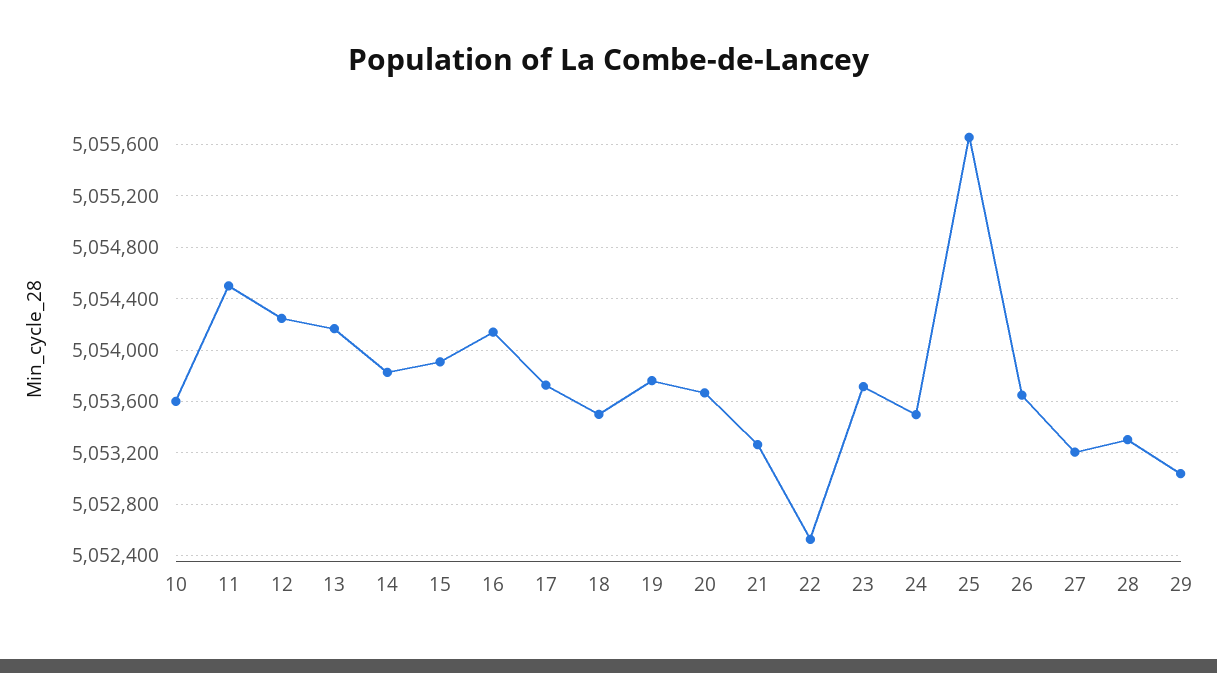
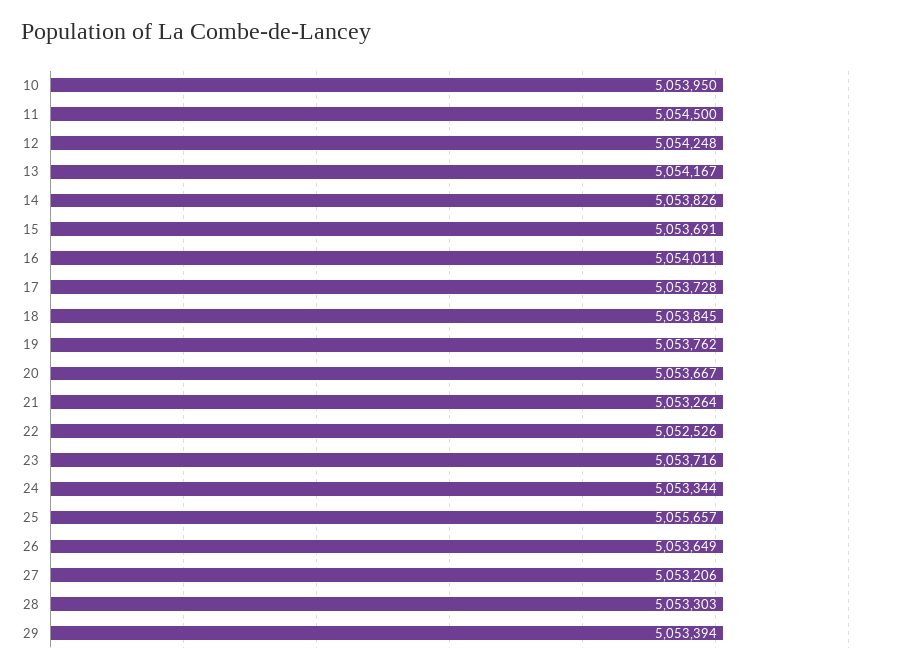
  {
-   "10": 5053600,
+   "10": 5053950,
    "11": 5054500,
    "12": 5054248,
    "13": 5054167,
    "14": 5053826,
-   "15": 5053900,
+   "15": 5053691,
-   "16": 5054150,
+   "16": 5054011,
    "17": 5053728,
-   "18": 5053500,
+   "18": 5053845,
    "19": 5053762,
    "20": 5053667,
    "21": 5053264,
    "22": 5052526,
    "23": 5053716,
-   "24": 5053500,
+   "24": 5053344,
    "25": 5055657,
    "26": 5053649,
    "27": 5053206,
    "28": 5053303,
-   "29": 5053050
+   "29": 5053394
  }

